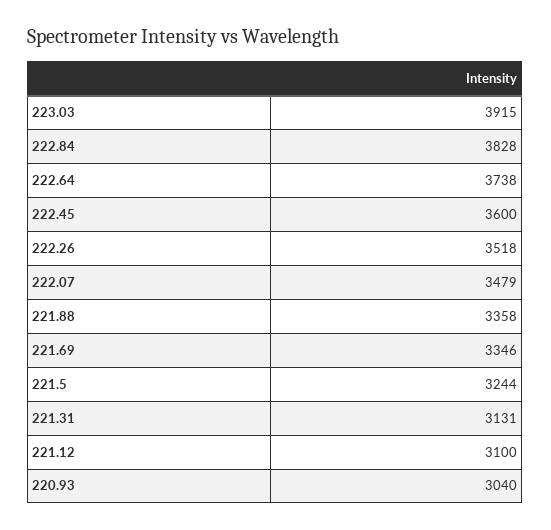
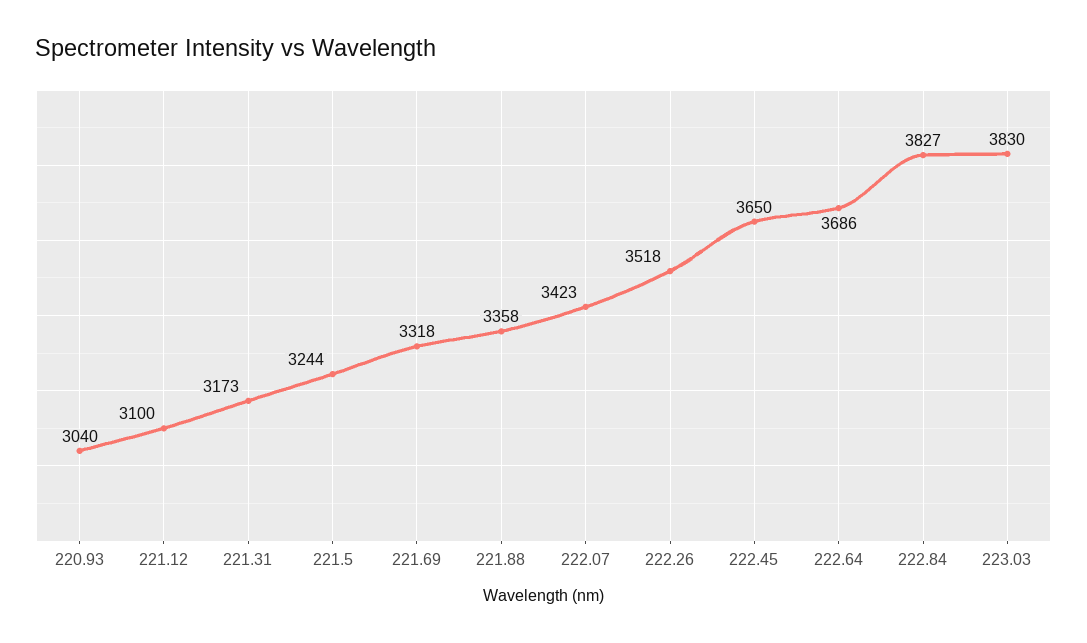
  {
-   "223.03": 3915,
+   "223.03": 3830,
-   "222.84": 3828,
+   "222.84": 3827,
-   "222.64": 3738,
+   "222.64": 3686,
-   "222.45": 3600,
+   "222.45": 3650,
    "222.26": 3518,
-   "222.07": 3479,
+   "222.07": 3423,
    "221.88": 3358,
-   "221.69": 3346,
+   "221.69": 3318,
    "221.5": 3244,
-   "221.31": 3131,
+   "221.31": 3173,
    "221.12": 3100,
    "220.93": 3040
  }

